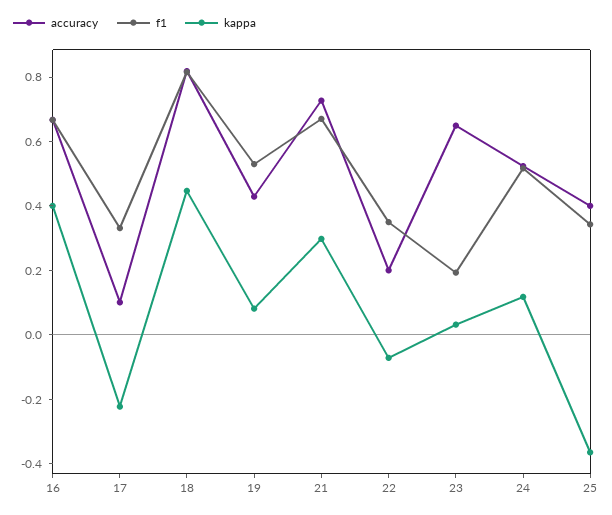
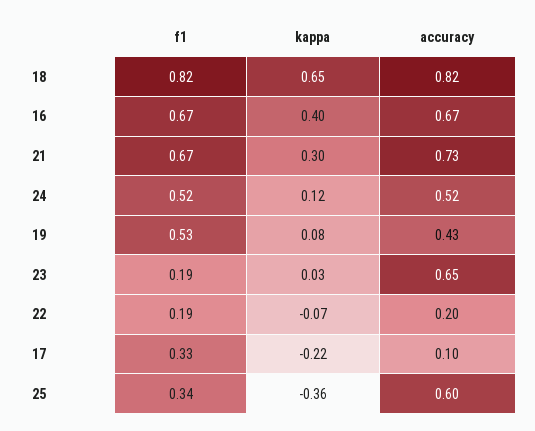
  {
    "accuracy": {
      "16": 0.67,
      "17": 0.1,
      "18": 0.82,
      "19": 0.43,
      "21": 0.73,
      "22": 0.2,
      "23": 0.65,
      "24": 0.52,
-     "25": 0.4
+     "25": 0.6
    },
    "f1": {
      "16": 0.67,
      "17": 0.33,
      "18": 0.82,
      "19": 0.53,
      "21": 0.67,
-     "22": 0.35,
+     "22": 0.19,
      "23": 0.19,
      "24": 0.52,
      "25": 0.34
    },
    "kappa": {
      "16": 0.4,
      "17": -0.22,
-     "18": 0.45,
+     "18": 0.65,
      "19": 0.08,
      "21": 0.3,
      "22": -0.07,
      "23": 0.03,
      "24": 0.12,
      "25": -0.36
    }
  }

